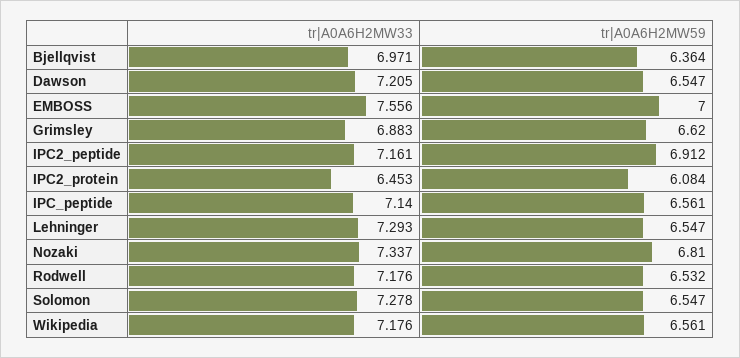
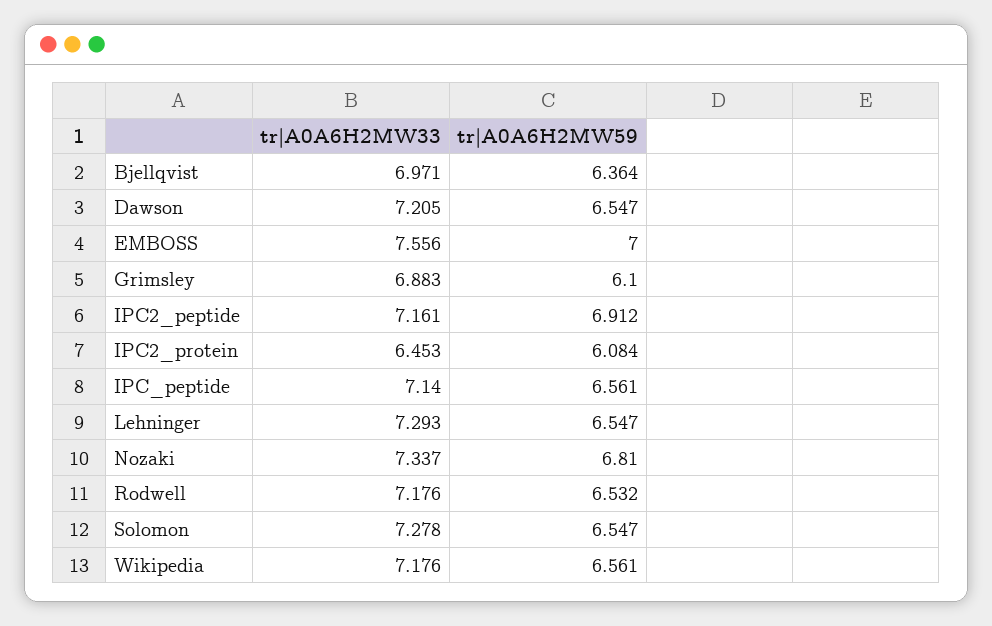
  {
    "tr|A0A6H2MW33": {
      "Bjellqvist": 6.971,
      "Dawson": 7.205,
      "EMBOSS": 7.556,
      "Grimsley": 6.883,
      "IPC2_peptide": 7.161,
      "IPC2_protein": 6.453,
      "IPC_peptide": 7.14,
      "Lehninger": 7.293,
      "Nozaki": 7.337,
      "Rodwell": 7.176,
      "Solomon": 7.278,
      "Wikipedia": 7.176
    },
    "tr|A0A6H2MW59": {
      "Bjellqvist": 6.364,
      "Dawson": 6.547,
      "EMBOSS": 7,
-     "Grimsley": 6.62,
+     "Grimsley": 6.1,
      "IPC2_peptide": 6.912,
      "IPC2_protein": 6.084,
      "IPC_peptide": 6.561,
      "Lehninger": 6.547,
      "Nozaki": 6.81,
      "Rodwell": 6.532,
      "Solomon": 6.547,
      "Wikipedia": 6.561
    }
  }

